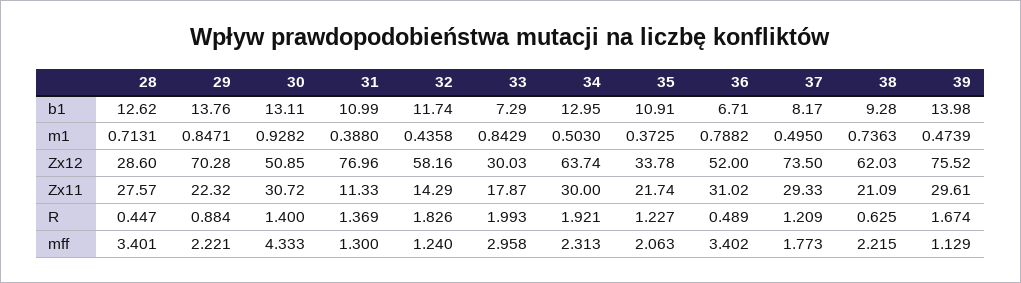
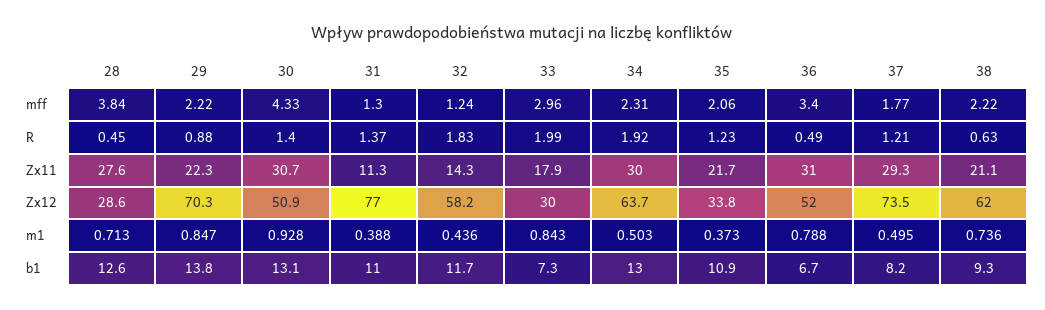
  {
    "28": {
      "b1": 12.62,
      "m1": 0.7131,
      "Zx12": 28.6,
      "Zx11": 27.57,
      "R": 0.447,
-     "mff": 3.401
+     "mff": 3.84
    },
    "29": {
      "b1": 13.76,
      "m1": 0.8471,
      "Zx12": 70.28,
      "Zx11": 22.32,
      "R": 0.884,
      "mff": 2.221
    },
    "30": {
      "b1": 13.11,
      "m1": 0.9282,
      "Zx12": 50.85,
      "Zx11": 30.72,
      "R": 1.4,
      "mff": 4.333
    },
    "31": {
      "b1": 10.99,
      "m1": 0.388,
      "Zx12": 76.96,
      "Zx11": 11.33,
      "R": 1.369,
      "mff": 1.3
    },
    "32": {
      "b1": 11.74,
      "m1": 0.4358,
      "Zx12": 58.16,
      "Zx11": 14.29,
      "R": 1.826,
      "mff": 1.24
    },
    "33": {
      "b1": 7.29,
      "m1": 0.8429,
      "Zx12": 30.03,
      "Zx11": 17.87,
      "R": 1.993,
      "mff": 2.958
    },
    "34": {
      "b1": 12.95,
      "m1": 0.503,
      "Zx12": 63.74,
      "Zx11": 30,
      "R": 1.921,
      "mff": 2.313
    },
    "35": {
      "b1": 10.91,
      "m1": 0.3725,
      "Zx12": 33.78,
      "Zx11": 21.74,
      "R": 1.227,
      "mff": 2.063
    },
    "36": {
      "b1": 6.71,
      "m1": 0.7882,
      "Zx12": 52,
      "Zx11": 31.02,
      "R": 0.489,
      "mff": 3.402
    },
    "37": {
      "b1": 8.17,
      "m1": 0.495,
      "Zx12": 73.5,
      "Zx11": 29.33,
      "R": 1.209,
      "mff": 1.773
    },
    "38": {
      "b1": 9.28,
      "m1": 0.7363,
      "Zx12": 62.03,
      "Zx11": 21.09,
      "R": 0.625,
      "mff": 2.215
-   },
+   }
-   "39": {
-     "b1": 13.98,
-     "m1": 0.4739,
-     "Zx12": 75.52,
-     "Zx11": 29.61,
-     "R": 1.674,
-     "mff": 1.129
-   }
  }

